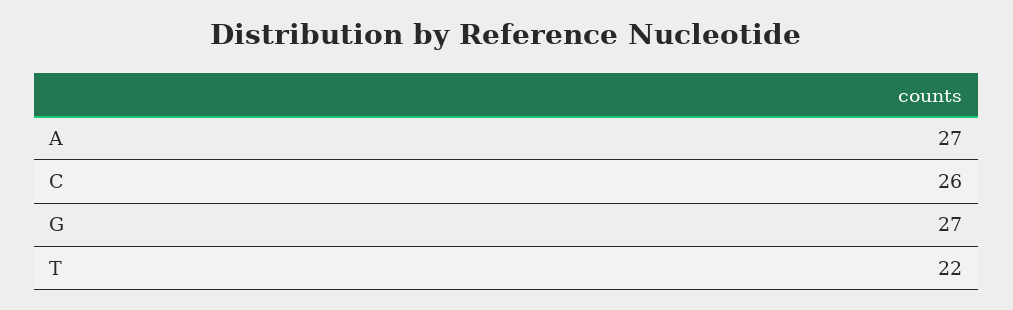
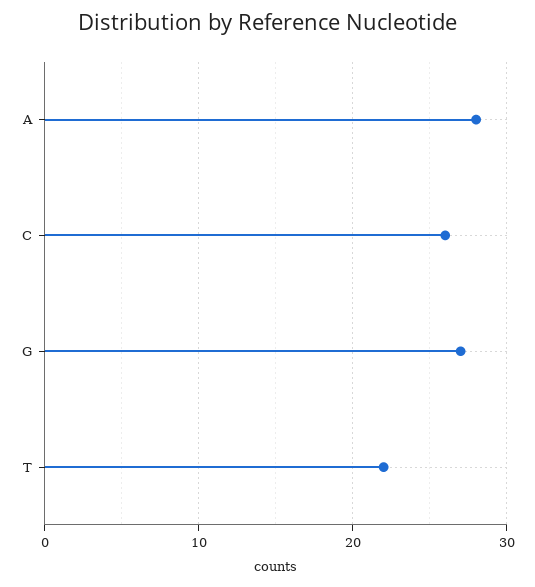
  {
-   "A": 27,
+   "A": 28,
    "C": 26,
    "G": 27,
    "T": 22
  }

